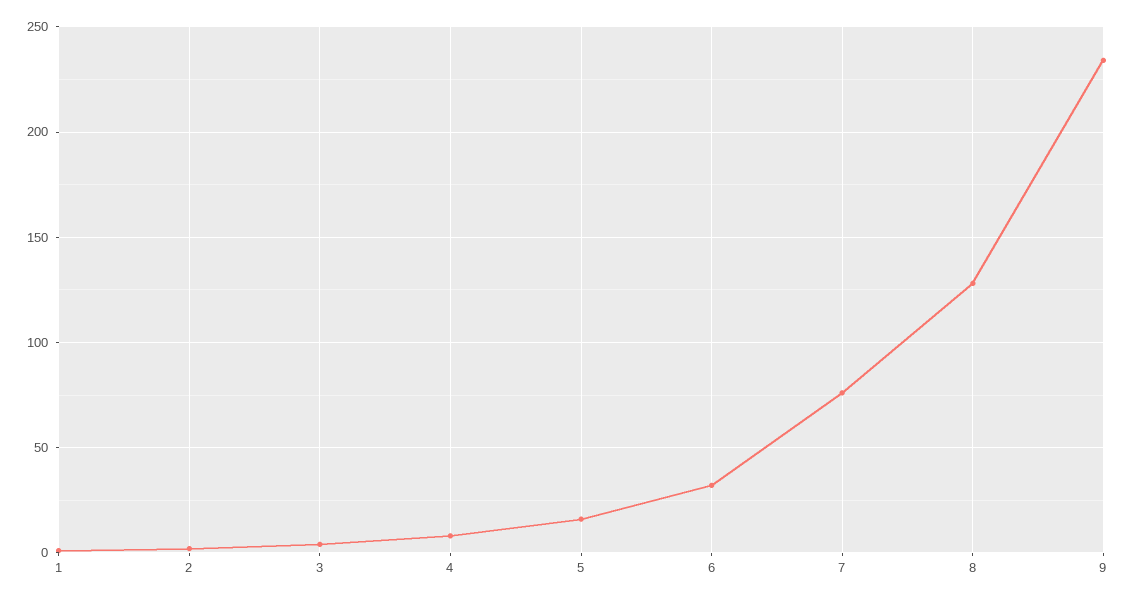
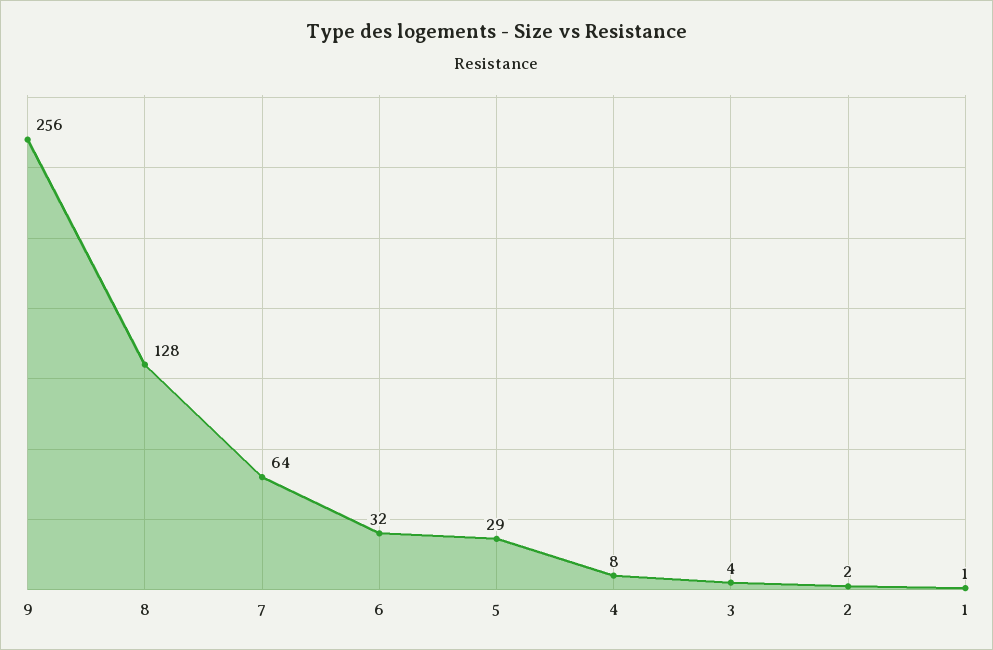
  {
    "1": 1,
    "2": 2,
    "3": 4,
    "4": 8,
-   "5": 15,
+   "5": 29,
    "6": 32,
-   "7": 75,
+   "7": 64,
    "8": 128,
-   "9": 235
+   "9": 256
  }

